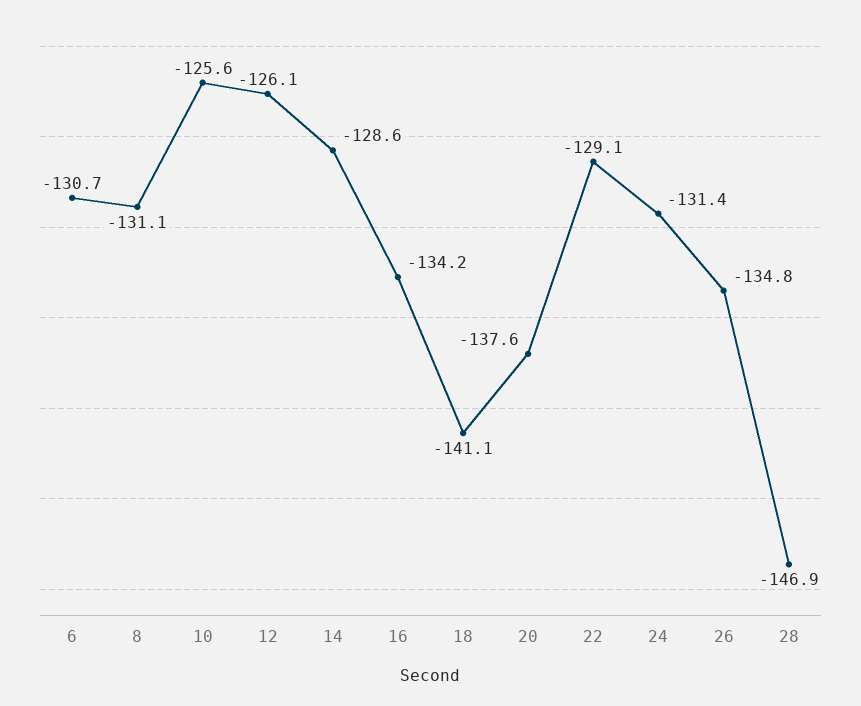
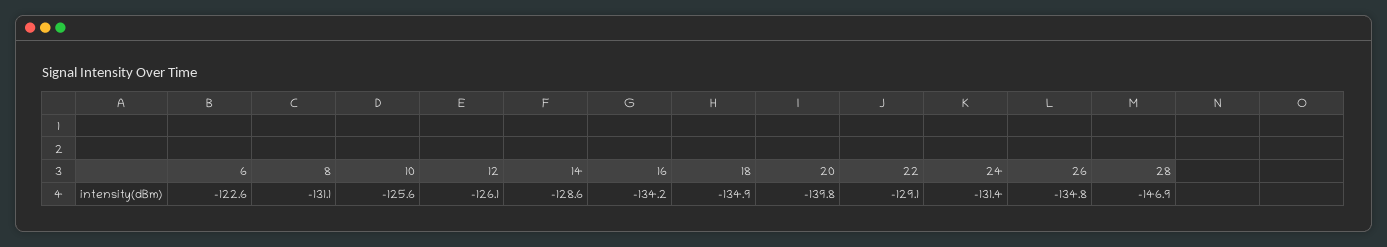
  {
-   "6": -130.7,
+   "6": -122.6,
    "8": -131.1,
    "10": -125.6,
    "12": -126.1,
    "14": -128.6,
    "16": -134.2,
-   "18": -141.1,
+   "18": -134.9,
-   "20": -137.6,
+   "20": -139.8,
    "22": -129.1,
    "24": -131.4,
    "26": -134.8,
    "28": -146.9
  }

